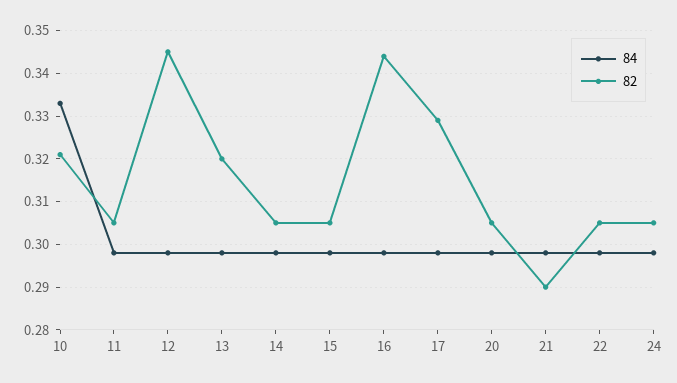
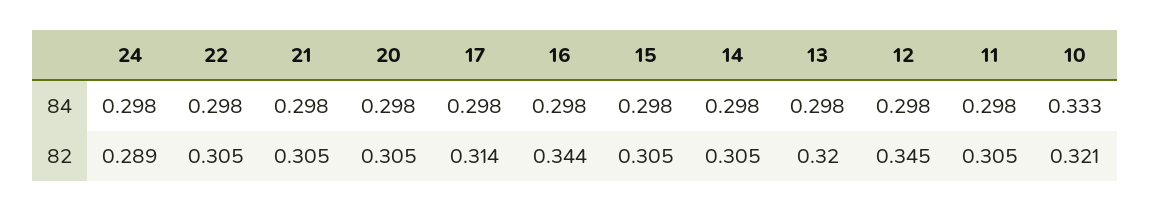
  {
    "84": {
      "10": 0.333,
      "11": 0.298,
      "12": 0.298,
      "13": 0.298,
      "14": 0.298,
      "15": 0.298,
      "16": 0.298,
      "17": 0.298,
      "20": 0.298,
      "21": 0.298,
      "22": 0.298,
      "24": 0.298
    },
    "82": {
      "10": 0.321,
      "11": 0.305,
      "12": 0.345,
      "13": 0.32,
      "14": 0.305,
      "15": 0.305,
      "16": 0.344,
-     "17": 0.33,
+     "17": 0.314,
      "20": 0.305,
-     "21": 0.29,
+     "21": 0.305,
      "22": 0.305,
-     "24": 0.305
+     "24": 0.289
    }
  }

